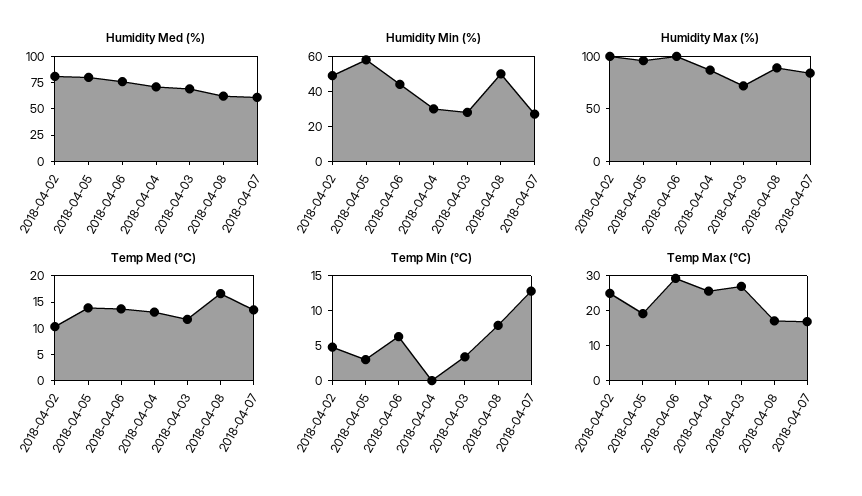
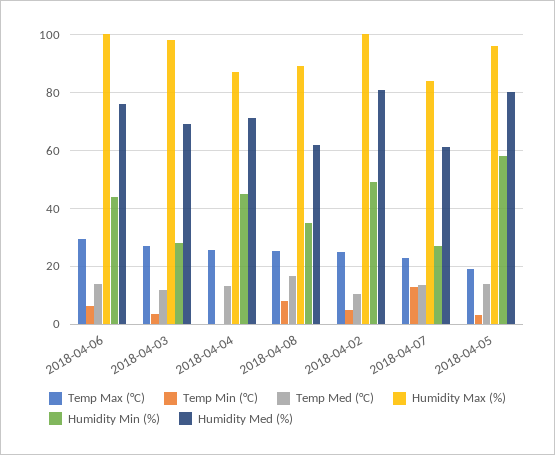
  {
    "Humidity Med (%)": {
      "2018-04-02": 80,
      "2018-04-05": 80,
      "2018-04-06": 75,
      "2018-04-04": 70,
      "2018-04-03": 70,
      "2018-04-08": 62.5,
      "2018-04-07": 60
    },
    "Humidity Min (%)": {
      "2018-04-02": 50,
      "2018-04-05": 57.5,
      "2018-04-06": 45,
-     "2018-04-04": 30,
+     "2018-04-04": 45,
      "2018-04-03": 27.5,
-     "2018-04-08": 50,
+     "2018-04-08": 35,
      "2018-04-07": 27.5
    },
    "Humidity Max (%)": {
      "2018-04-02": 100,
      "2018-04-05": 95,
      "2018-04-06": 100,
      "2018-04-04": 87.5,
-     "2018-04-03": 70,
+     "2018-04-03": 97.5,
      "2018-04-08": 90,
      "2018-04-07": 85
    },
    "Temp Med (°C)": {
      "2018-04-02": 10,
      "2018-04-05": 15,
      "2018-04-06": 12.5,
      "2018-04-04": 12.5,
      "2018-04-03": 12.5,
      "2018-04-08": 17.5,
      "2018-04-07": 12.5
    },
    "Temp Min (°C)": {
      "2018-04-02": 5,
      "2018-04-05": 2.5,
      "2018-04-06": 7.5,
      "2018-04-04": 0,
      "2018-04-03": 2.5,
      "2018-04-08": 7.5,
      "2018-04-07": 12.5
    },
    "Temp Max (°C)": {
      "2018-04-02": 25,
      "2018-04-05": 20,
      "2018-04-06": 30,
      "2018-04-04": 25,
      "2018-04-03": 27.5,
-     "2018-04-08": 17.5,
+     "2018-04-08": 25,
-     "2018-04-07": 17.5
+     "2018-04-07": 22.5
    }
  }

